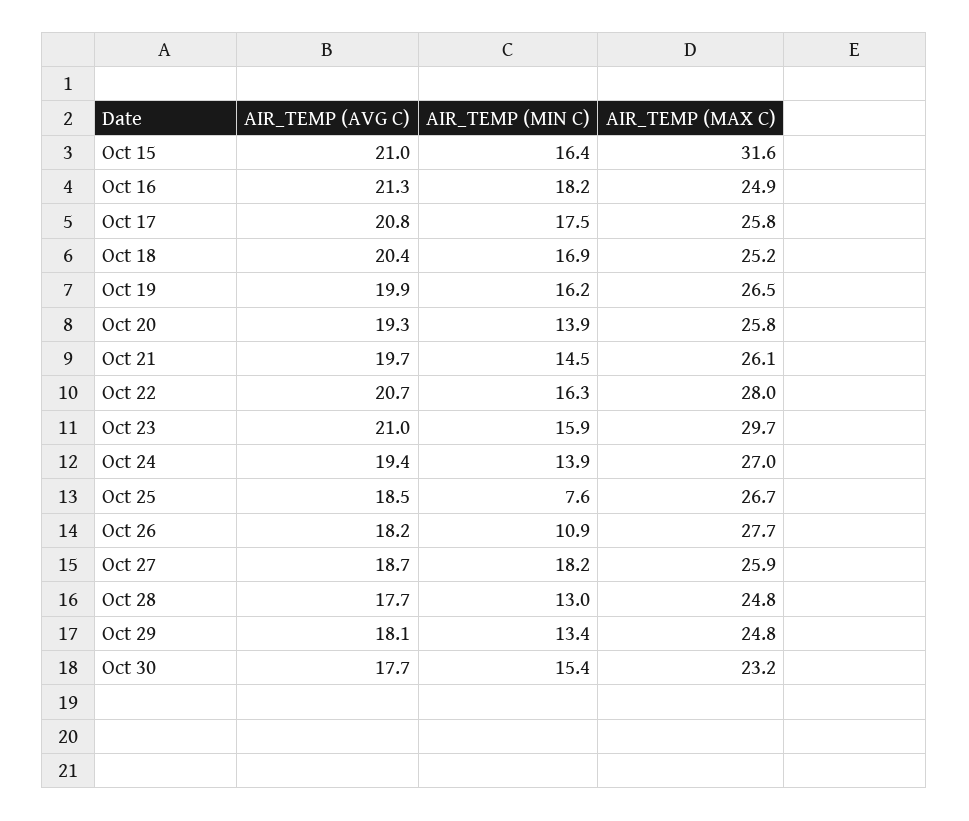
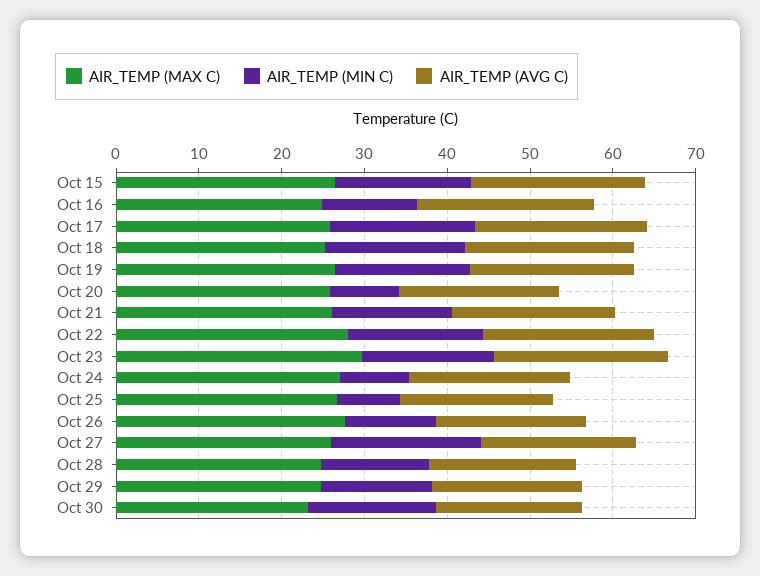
  {
    "AIR_TEMP (AVG C)": {
      "Oct 15": 21,
      "Oct 16": 21.3,
      "Oct 17": 20.8,
      "Oct 18": 20.4,
      "Oct 19": 19.9,
      "Oct 20": 19.3,
      "Oct 21": 19.7,
      "Oct 22": 20.7,
      "Oct 23": 21,
      "Oct 24": 19.4,
      "Oct 25": 18.5,
      "Oct 26": 18.2,
      "Oct 27": 18.7,
      "Oct 28": 17.7,
      "Oct 29": 18.1,
      "Oct 30": 17.7
    },
    "AIR_TEMP (MIN C)": {
      "Oct 15": 16.4,
-     "Oct 16": 18.2,
+     "Oct 16": 12,
      "Oct 17": 17.5,
      "Oct 18": 16.9,
      "Oct 19": 16.2,
-     "Oct 20": 13.9,
+     "Oct 20": 8,
      "Oct 21": 14.5,
      "Oct 22": 16.3,
      "Oct 23": 15.9,
-     "Oct 24": 13.9,
+     "Oct 24": 8,
      "Oct 25": 7.6,
      "Oct 26": 10.9,
      "Oct 27": 18.2,
      "Oct 28": 13,
      "Oct 29": 13.4,
      "Oct 30": 15.4
    },
    "AIR_TEMP (MAX C)": {
-     "Oct 15": 31.6,
+     "Oct 15": 26,
      "Oct 16": 24.9,
      "Oct 17": 25.8,
      "Oct 18": 25.2,
      "Oct 19": 26.5,
      "Oct 20": 25.8,
      "Oct 21": 26.1,
      "Oct 22": 28,
      "Oct 23": 29.7,
      "Oct 24": 27,
      "Oct 25": 26.7,
      "Oct 26": 27.7,
      "Oct 27": 25.9,
      "Oct 28": 24.8,
      "Oct 29": 24.8,
      "Oct 30": 23.2
    }
  }

